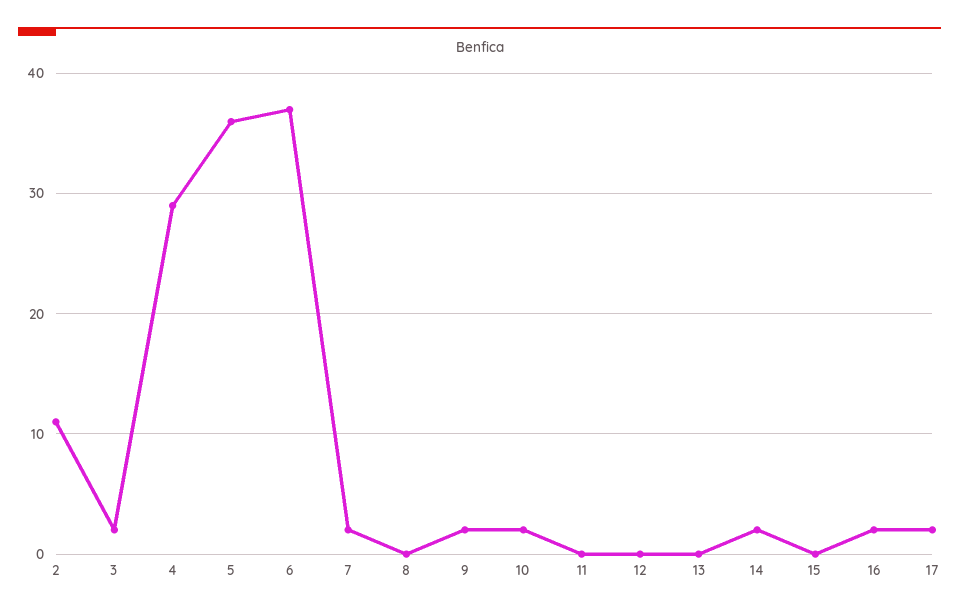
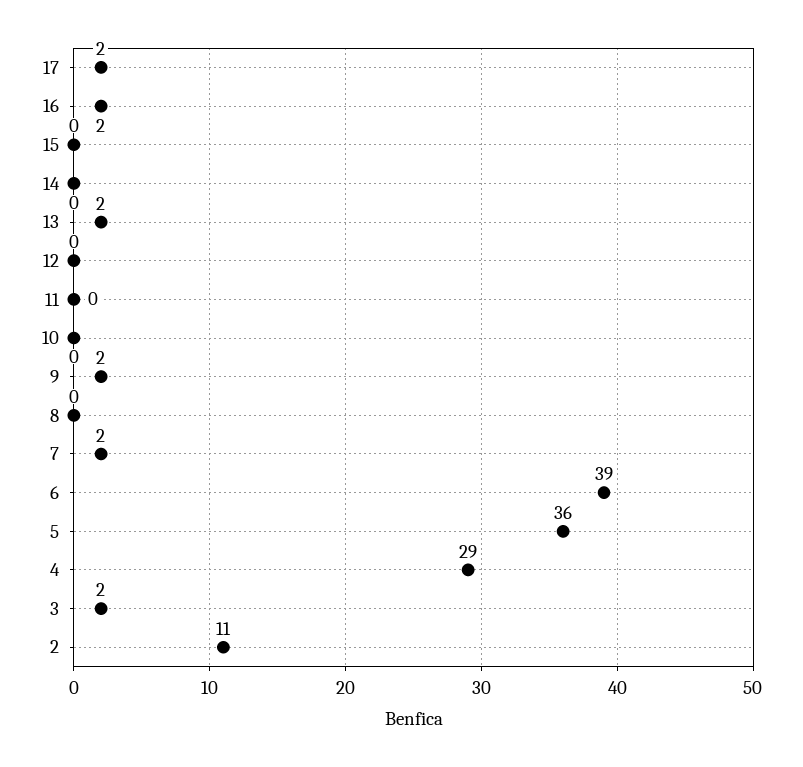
  {
    "2": 11,
    "3": 2,
    "4": 29,
    "5": 36,
-   "6": 37,
+   "6": 39,
    "7": 2,
    "8": 0,
    "9": 2,
-   "10": 2,
+   "10": 0,
    "11": 0,
    "12": 0,
-   "13": 0,
+   "13": 2,
-   "14": 2,
+   "14": 0,
    "15": 0,
    "16": 2,
    "17": 2
  }

